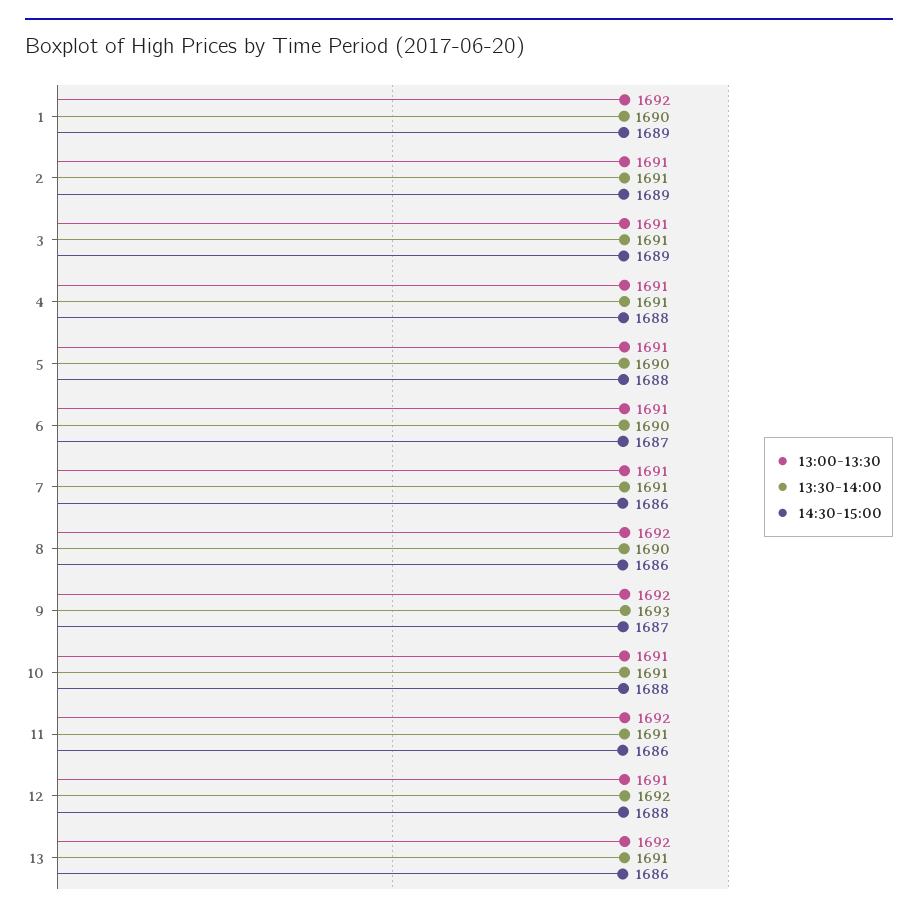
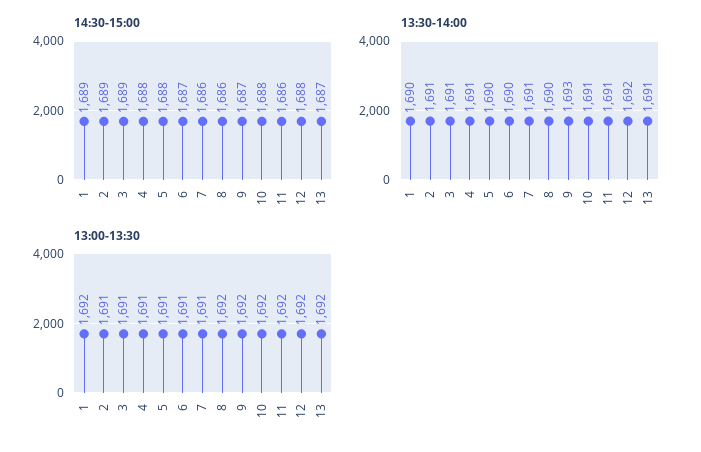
  {
    "13:00-13:30": {
      "1": 1692,
      "2": 1691,
      "3": 1691,
      "4": 1691,
      "5": 1691,
      "6": 1691,
      "7": 1691,
      "8": 1692,
      "9": 1692,
-     "10": 1691,
+     "10": 1692,
      "11": 1692,
-     "12": 1691,
+     "12": 1692,
      "13": 1692
    },
    "13:30-14:00": {
      "1": 1690,
      "2": 1691,
      "3": 1691,
      "4": 1691,
      "5": 1690,
      "6": 1690,
      "7": 1691,
      "8": 1690,
      "9": 1693,
      "10": 1691,
      "11": 1691,
      "12": 1692,
      "13": 1691
    },
    "14:30-15:00": {
      "1": 1689,
      "2": 1689,
      "3": 1689,
      "4": 1688,
      "5": 1688,
      "6": 1687,
      "7": 1686,
      "8": 1686,
      "9": 1687,
      "10": 1688,
      "11": 1686,
      "12": 1688,
-     "13": 1686
+     "13": 1687
    }
  }

